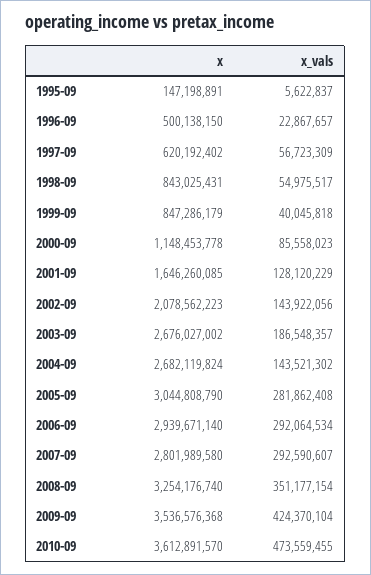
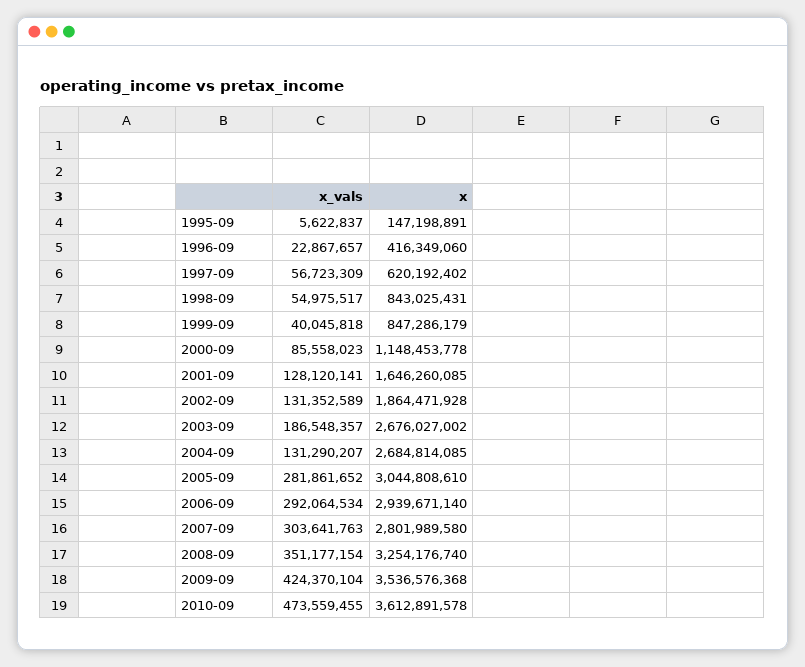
  {
    "x": {
      "1995-09": 147198891,
-     "1996-09": 500138150,
+     "1996-09": 416349060,
      "1997-09": 620192402,
      "1998-09": 843025431,
      "1999-09": 847286179,
      "2000-09": 1148453778,
      "2001-09": 1646260085,
-     "2002-09": 2078562223,
+     "2002-09": 1864471928,
      "2003-09": 2676027002,
-     "2004-09": 2682119824,
+     "2004-09": 2684814085,
-     "2005-09": 3044808790,
+     "2005-09": 3044808610,
      "2006-09": 2939671140,
      "2007-09": 2801989580,
      "2008-09": 3254176740,
      "2009-09": 3536576368,
-     "2010-09": 3612891570
+     "2010-09": 3612891578
    },
    "x_vals": {
      "1995-09": 5622837,
      "1996-09": 22867657,
      "1997-09": 56723309,
      "1998-09": 54975517,
      "1999-09": 40045818,
      "2000-09": 85558023,
-     "2001-09": 128120229,
+     "2001-09": 128120141,
-     "2002-09": 143922056,
+     "2002-09": 131352589,
      "2003-09": 186548357,
-     "2004-09": 143521302,
+     "2004-09": 131290207,
-     "2005-09": 281862408,
+     "2005-09": 281861652,
      "2006-09": 292064534,
-     "2007-09": 292590607,
+     "2007-09": 303641763,
      "2008-09": 351177154,
      "2009-09": 424370104,
      "2010-09": 473559455
    }
  }

